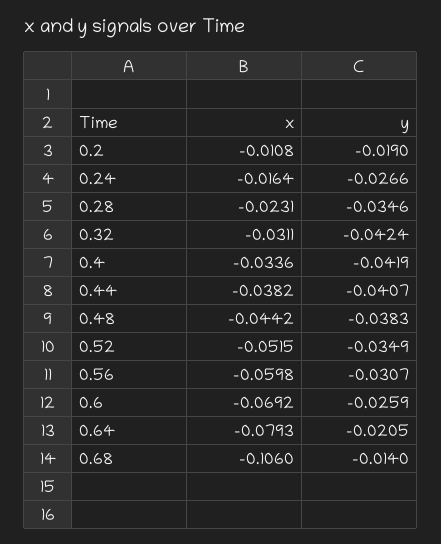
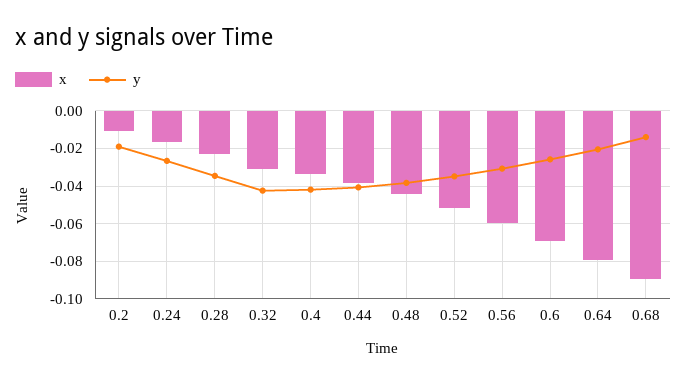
  {
    "x": {
      "0.2": -0.0108,
      "0.24": -0.0164,
      "0.28": -0.0231,
      "0.32": -0.0311,
      "0.4": -0.0336,
      "0.44": -0.0382,
      "0.48": -0.0442,
      "0.52": -0.0515,
      "0.56": -0.0598,
      "0.6": -0.0692,
      "0.64": -0.0793,
-     "0.68": -0.106
+     "0.68": -0.09
    },
    "y": {
      "0.2": -0.019,
      "0.24": -0.0266,
      "0.28": -0.0346,
      "0.32": -0.0424,
      "0.4": -0.0419,
      "0.44": -0.0407,
      "0.48": -0.0383,
      "0.52": -0.0349,
      "0.56": -0.0307,
      "0.6": -0.0259,
      "0.64": -0.0205,
      "0.68": -0.014
    }
  }

